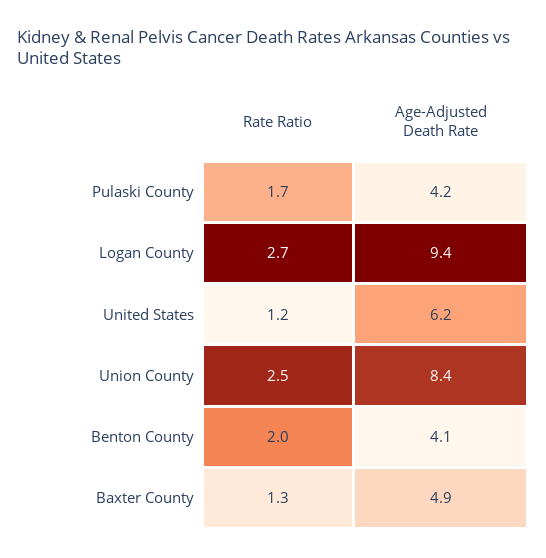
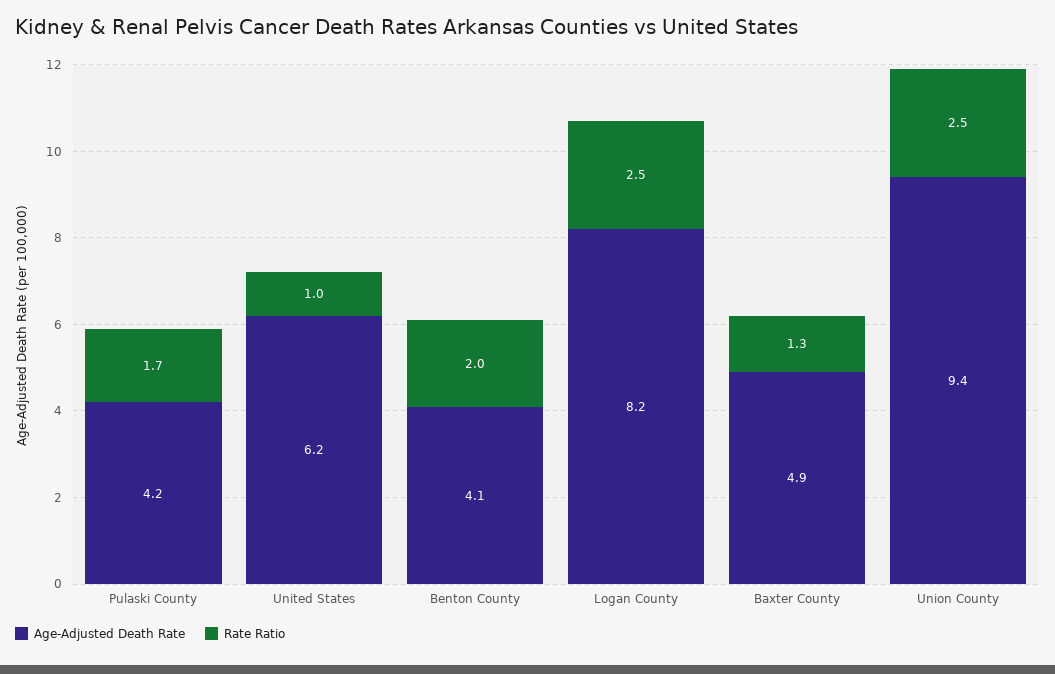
  {
    "Rate Ratio": {
      "Pulaski County": 1.7,
-     "Logan County": 2.7,
+     "Logan County": 2.5,
-     "United States": 1.2,
+     "United States": 1,
      "Union County": 2.5,
      "Benton County": 2,
      "Baxter County": 1.3
    },
    "Age-Adjusted Death Rate": {
      "Pulaski County": 4.2,
-     "Logan County": 9.4,
+     "Logan County": 8.2,
      "United States": 6.2,
-     "Union County": 8.4,
+     "Union County": 9.4,
      "Benton County": 4.1,
      "Baxter County": 4.9
    }
  }

